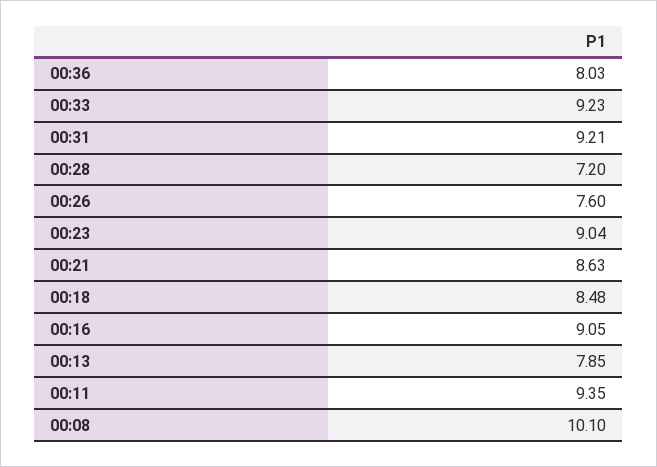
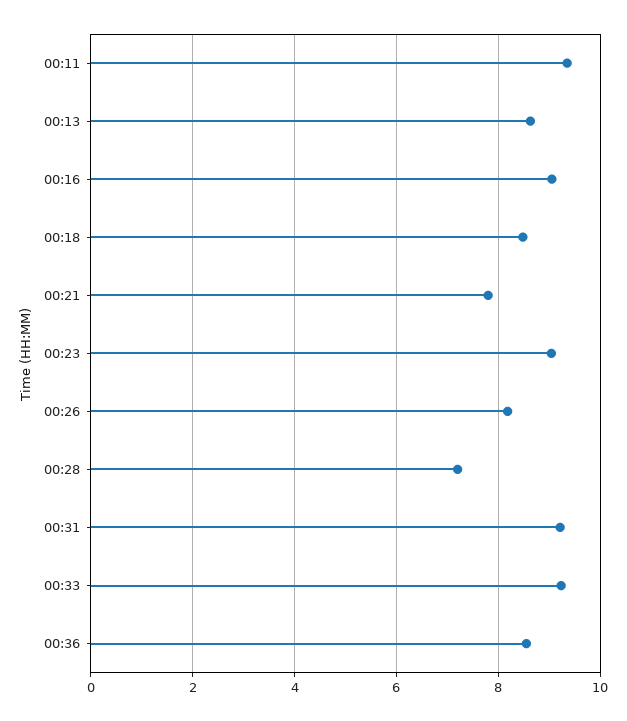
  {
-   "00:36": 8.03,
+   "00:36": 8.6,
    "00:33": 9.23,
    "00:31": 9.21,
    "00:28": 7.2,
-   "00:26": 7.6,
+   "00:26": 8.2,
    "00:23": 9.04,
-   "00:21": 8.63,
+   "00:21": 7.8,
    "00:18": 8.48,
    "00:16": 9.05,
-   "00:13": 7.85,
+   "00:13": 8.6,
-   "00:11": 9.35,
+   "00:11": 9.35
-   "00:08": 10.1
  }

